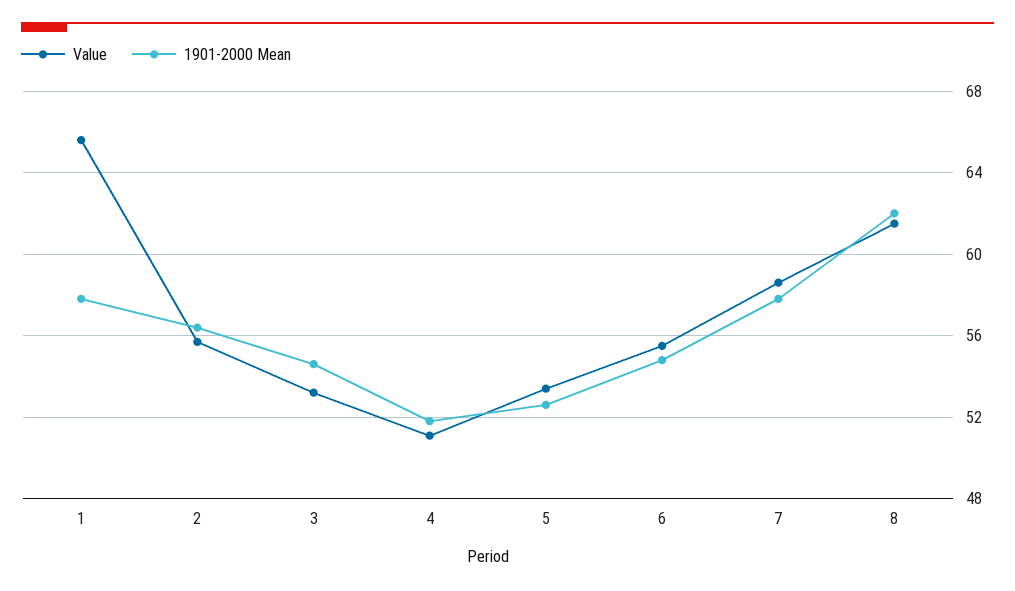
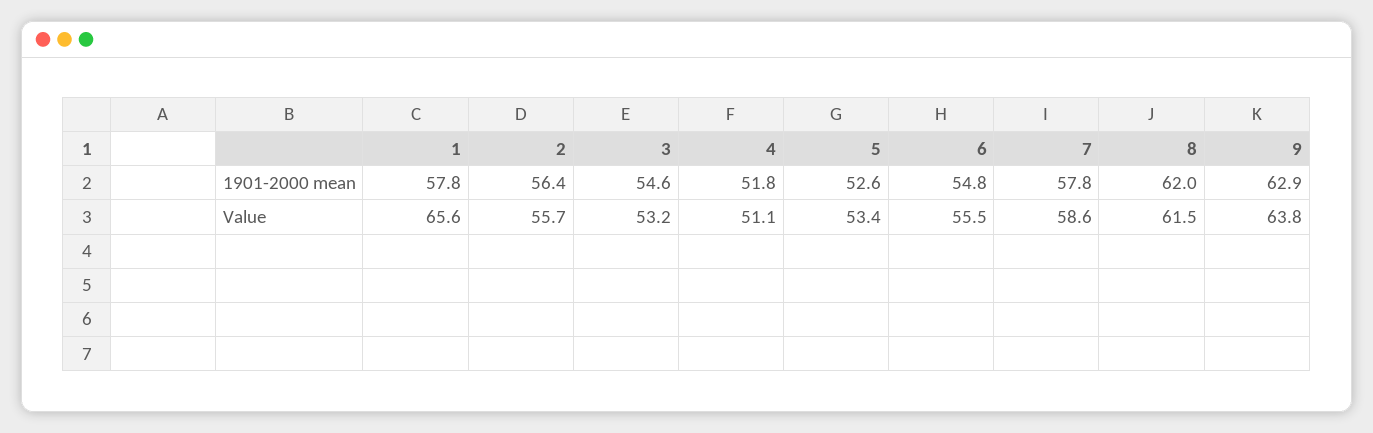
  {
    "Value": {
      "1": 65.6,
      "2": 55.7,
      "3": 53.2,
      "4": 51.1,
      "5": 53.4,
      "6": 55.5,
      "7": 58.6,
-     "8": 61.5
+     "8": 61.5,
+     "9": 63.8
    },
    "1901-2000 Mean": {
      "1": 57.8,
      "2": 56.4,
      "3": 54.6,
      "4": 51.8,
      "5": 52.6,
      "6": 54.8,
      "7": 57.8,
-     "8": 62
+     "8": 62,
+     "9": 62.9
    }
  }

